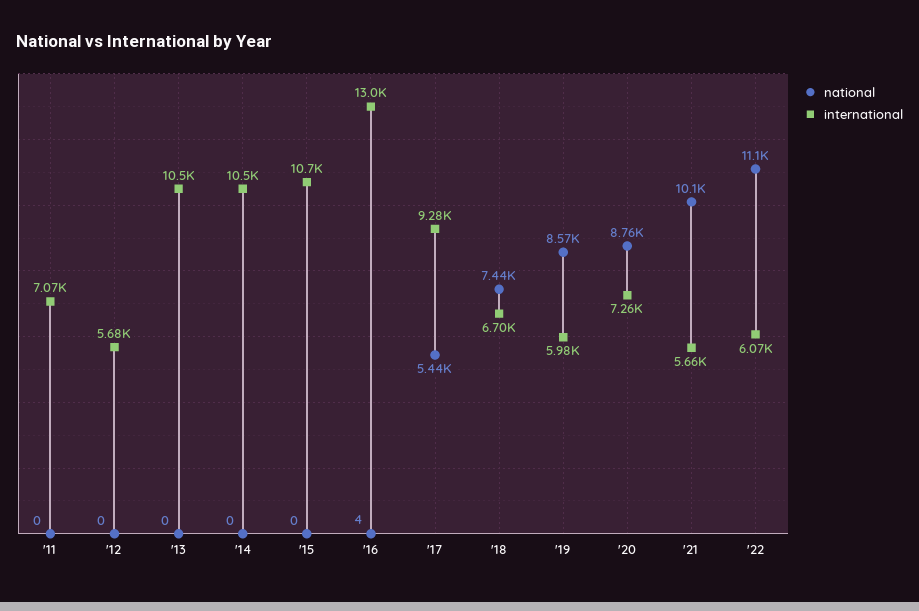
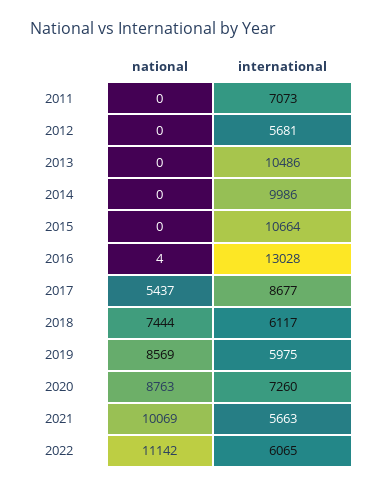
  {
    "national": {
      "'11": 0,
      "'12": 0,
      "'13": 0,
      "'14": 0,
      "'15": 0,
      "'16": 4,
      "'17": 5437,
      "'18": 7444,
      "'19": 8569,
      "'20": 8763,
      "'21": 10069,
      "'22": 11142
    },
    "international": {
      "'11": 7073,
      "'12": 5681,
      "'13": 10486,
-     "'14": 10500,
+     "'14": 9986,
      "'15": 10664,
      "'16": 13028,
-     "'17": 9280,
+     "'17": 8677,
-     "'18": 6700,
+     "'18": 6117,
      "'19": 5975,
      "'20": 7260,
      "'21": 5663,
      "'22": 6065
    }
  }

